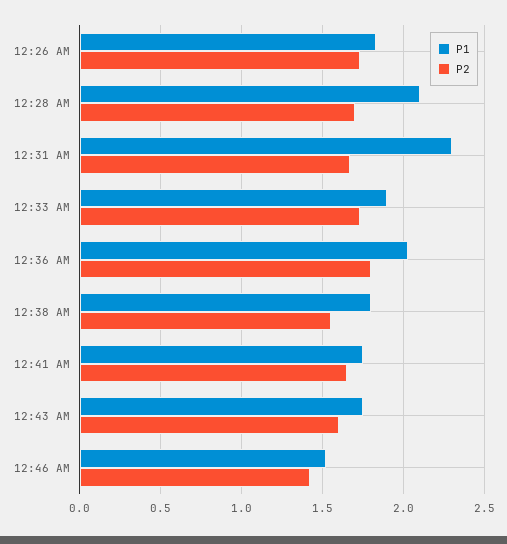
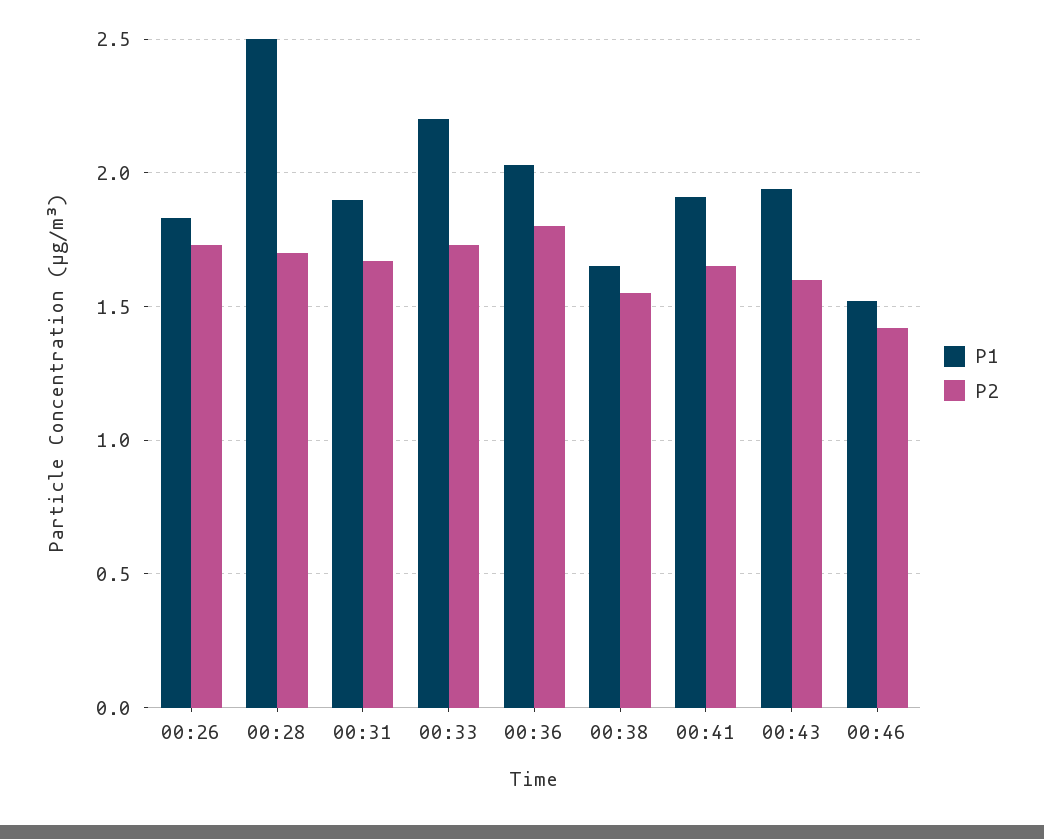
  {
    "P1": {
      "12:26 AM": 1.85,
-     "12:28 AM": 2.1,
+     "12:28 AM": 2.5,
-     "12:31 AM": 2.3,
+     "12:31 AM": 1.9,
-     "12:33 AM": 1.9,
+     "12:33 AM": 2.2,
      "12:36 AM": 2.05,
-     "12:38 AM": 1.8,
+     "12:38 AM": 1.65,
-     "12:41 AM": 1.75,
+     "12:41 AM": 1.9,
-     "12:43 AM": 1.75,
+     "12:43 AM": 1.95,
      "12:46 AM": 1.5
    },
    "P2": {
      "12:26 AM": 1.75,
      "12:28 AM": 1.7,
      "12:31 AM": 1.65,
      "12:33 AM": 1.75,
      "12:36 AM": 1.8,
      "12:38 AM": 1.55,
      "12:41 AM": 1.65,
      "12:43 AM": 1.6,
      "12:46 AM": 1.4
    }
  }

